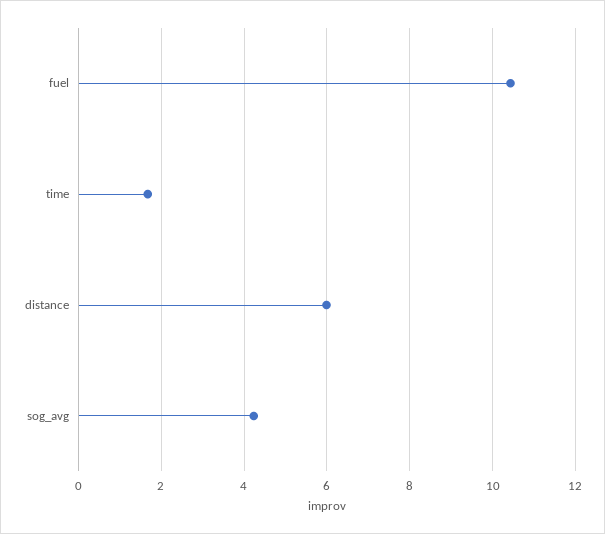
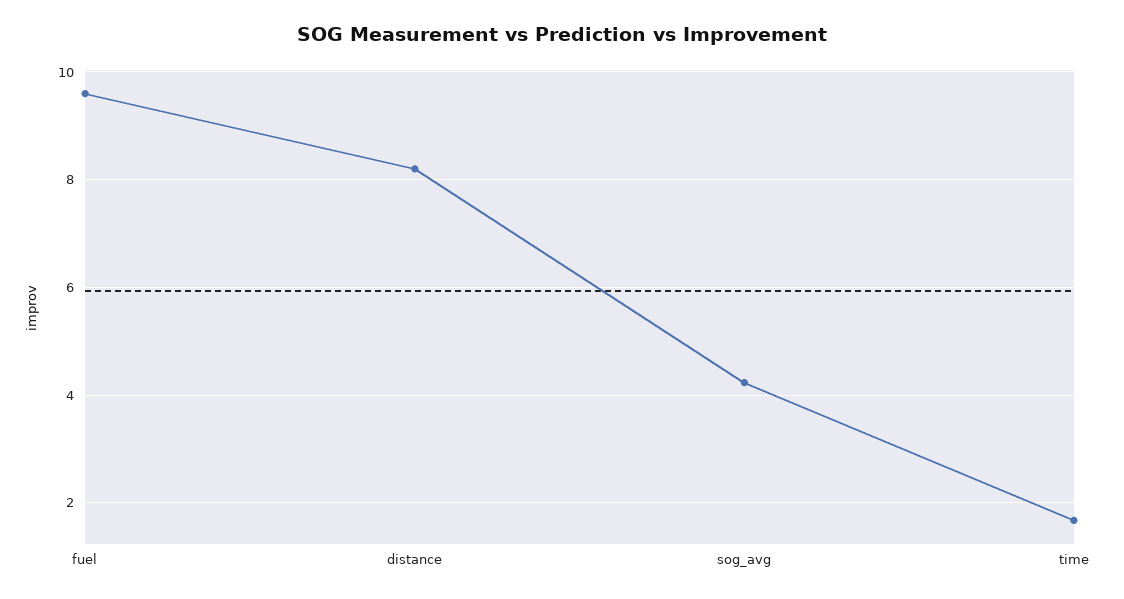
  {
-   "fuel": 10.4,
+   "fuel": 9.6,
    "time": 1.6,
-   "distance": 6,
+   "distance": 8.2,
    "sog_avg": 4.2
  }

